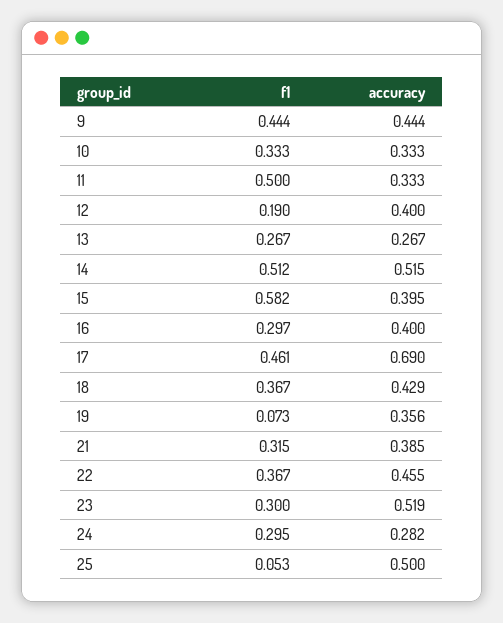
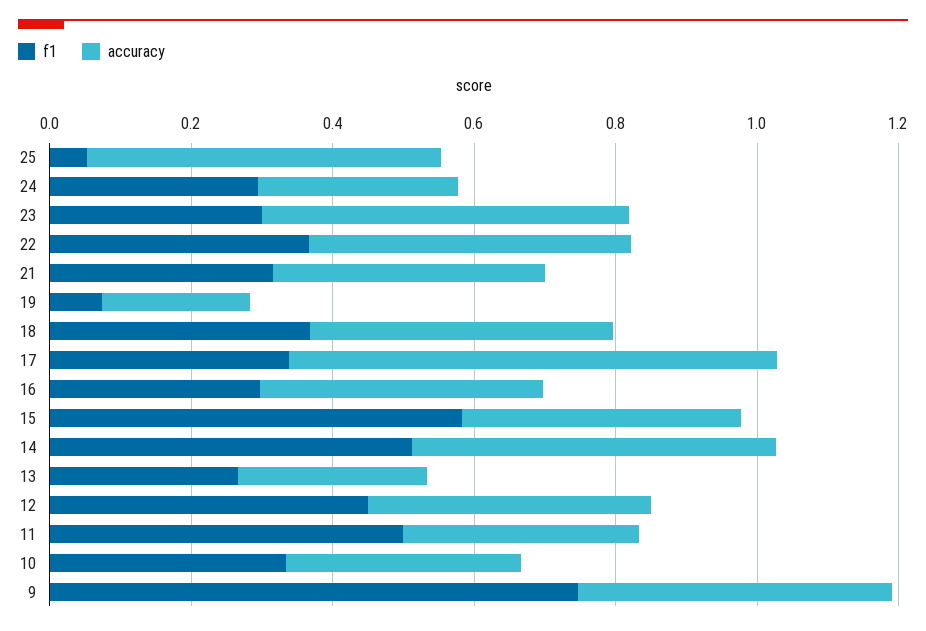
  {
    "f1": {
-     "9": 0.444,
+     "9": 0.75,
      "10": 0.333,
      "11": 0.5,
-     "12": 0.19,
+     "12": 0.45,
      "13": 0.267,
      "14": 0.512,
      "15": 0.582,
      "16": 0.297,
-     "17": 0.461,
+     "17": 0.35,
      "18": 0.367,
      "19": 0.073,
      "21": 0.315,
      "22": 0.367,
      "23": 0.3,
      "24": 0.295,
      "25": 0.053
    },
    "accuracy": {
      "9": 0.444,
      "10": 0.333,
      "11": 0.333,
      "12": 0.4,
      "13": 0.267,
      "14": 0.515,
      "15": 0.395,
      "16": 0.4,
      "17": 0.69,
      "18": 0.429,
-     "19": 0.356,
+     "19": 0.2,
      "21": 0.385,
      "22": 0.455,
      "23": 0.519,
      "24": 0.282,
      "25": 0.5
    }
  }

